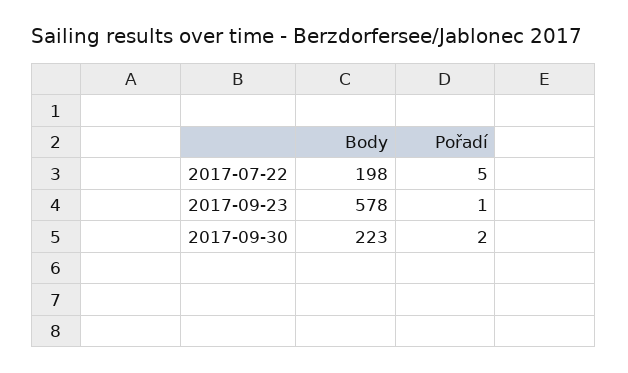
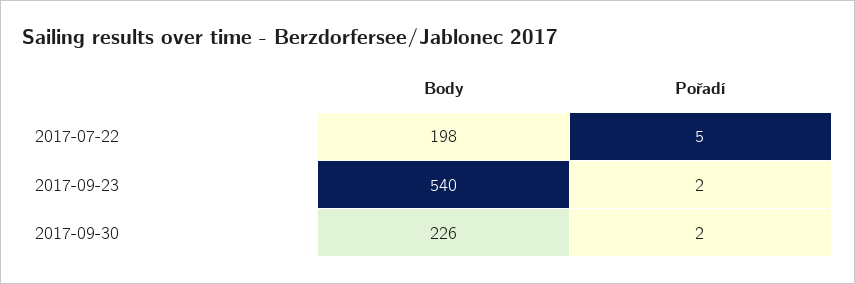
  {
    "Body": {
      "2017-07-22": 198,
-     "2017-09-23": 578,
+     "2017-09-23": 540,
-     "2017-09-30": 223
+     "2017-09-30": 226
    },
    "Pořadí": {
      "2017-07-22": 5,
-     "2017-09-23": 1,
+     "2017-09-23": 2,
      "2017-09-30": 2
    }
  }

